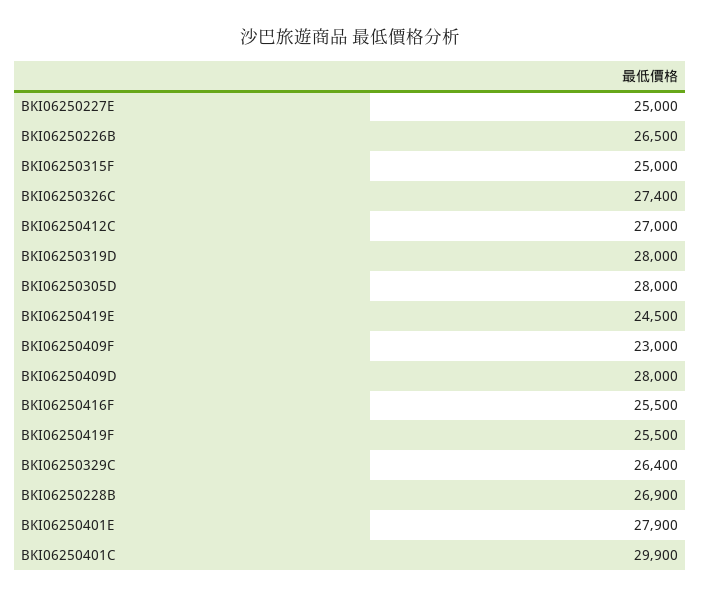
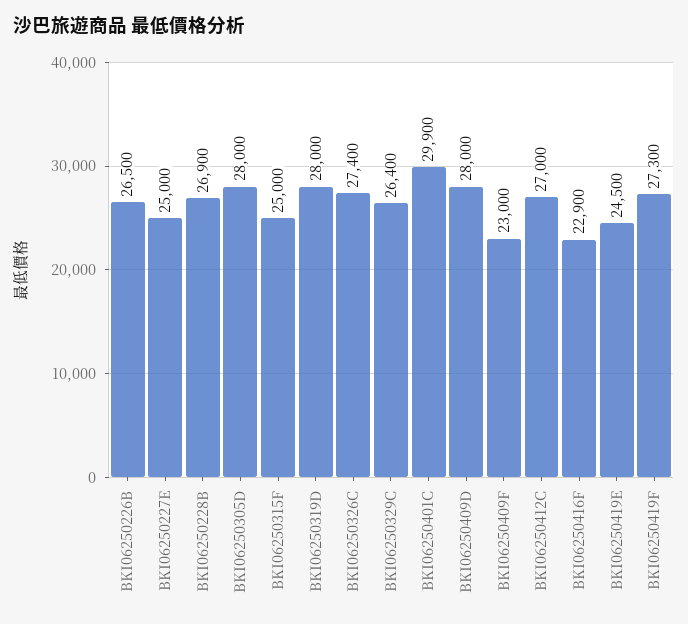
  {
    "BKI06250227E": 25000,
    "BKI06250226B": 26500,
    "BKI06250315F": 25000,
    "BKI06250326C": 27400,
    "BKI06250412C": 27000,
    "BKI06250319D": 28000,
    "BKI06250305D": 28000,
    "BKI06250419E": 24500,
    "BKI06250409F": 23000,
    "BKI06250409D": 28000,
-   "BKI06250416F": 25500,
+   "BKI06250416F": 22900,
-   "BKI06250419F": 25500,
+   "BKI06250419F": 27300,
    "BKI06250329C": 26400,
    "BKI06250228B": 26900,
-   "BKI06250401E": 27900,
    "BKI06250401C": 29900
  }

